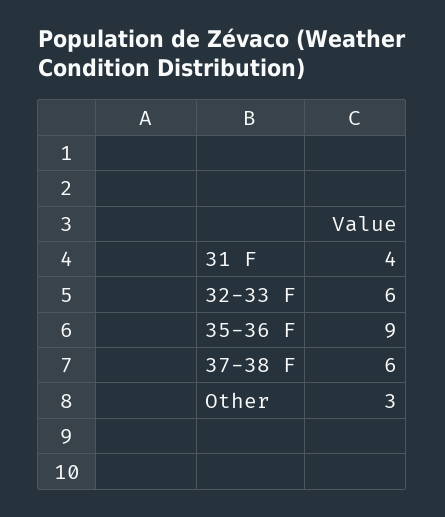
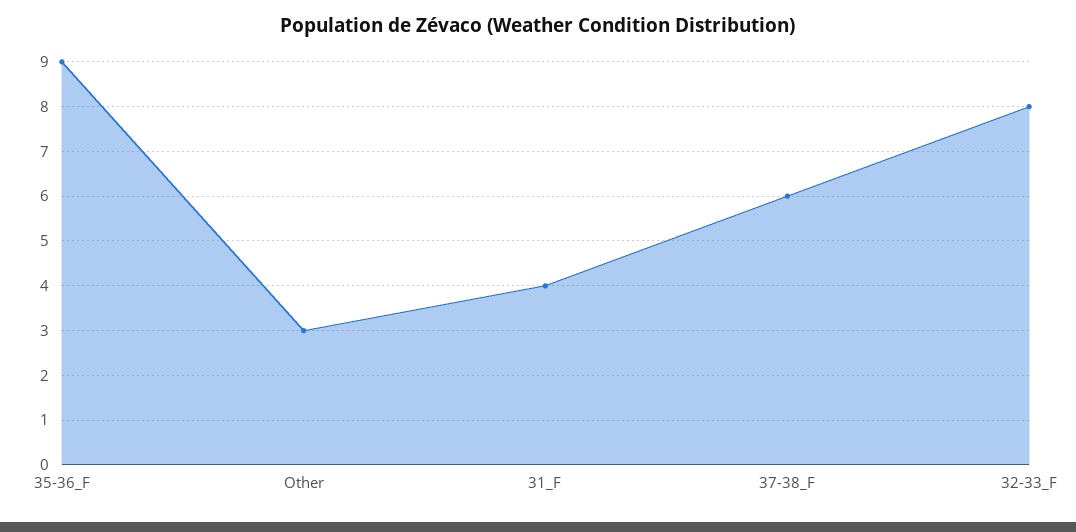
  {
    "31 F": 4,
-   "32-33 F": 6,
+   "32-33 F": 8,
    "35-36 F": 9,
    "37-38 F": 6,
    "Other": 3
  }

